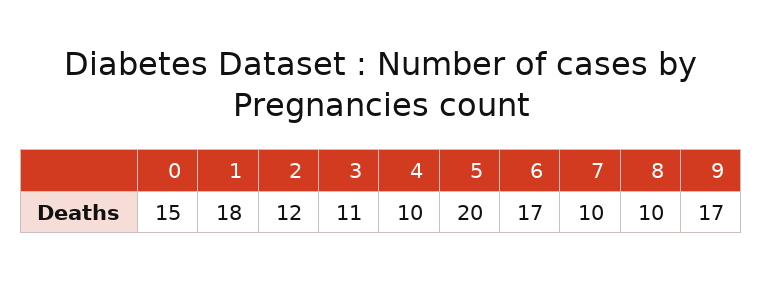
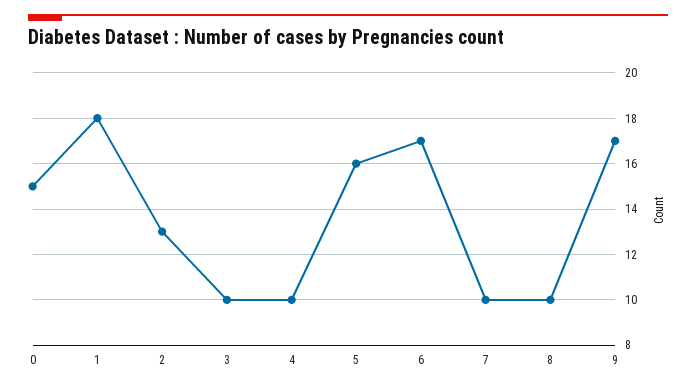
  {
    "0": 15,
    "1": 18,
-   "2": 12,
+   "2": 13,
-   "3": 11,
+   "3": 10,
    "4": 10,
-   "5": 20,
+   "5": 16,
    "6": 17,
    "7": 10,
    "8": 10,
    "9": 17
  }

